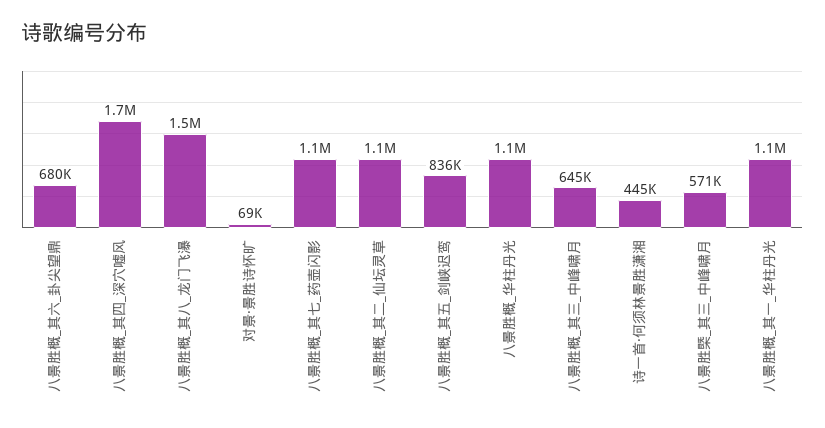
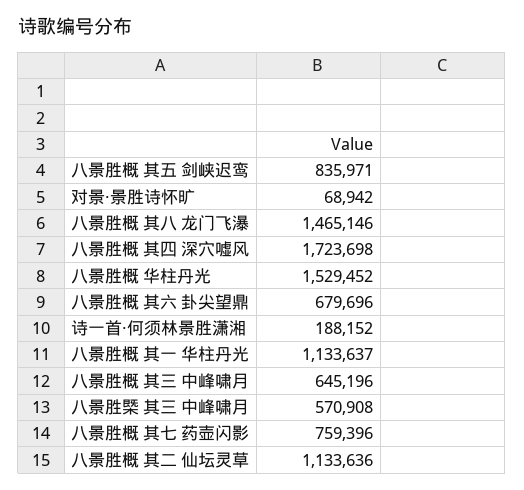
  {
    "八景胜概_其六_卦尖望鼎": 679696,
    "八景胜概_其四_深穴嘘风": 1723698,
    "八景胜概_其八_龙门飞瀑": 1465146,
    "对景·景胜诗怀旷": 68942,
-   "八景胜概_其七_药壶闪影": 1100000,
+   "八景胜概_其七_药壶闪影": 759396,
    "八景胜概_其二_仙坛灵草": 1133636,
    "八景胜概_其五_剑峡迟鸾": 835971,
-   "八景胜概_华柱丹光": 1100000,
+   "八景胜概_华柱丹光": 1529452,
    "八景胜概_其三_中峰啸月": 645196,
-   "诗一首·何须林景胜潇湘": 445000,
+   "诗一首·何须林景胜潇湘": 188152,
    "八景胜槩_其三_中峰啸月": 570908,
    "八景胜概_其一_华柱丹光": 1133637
  }

